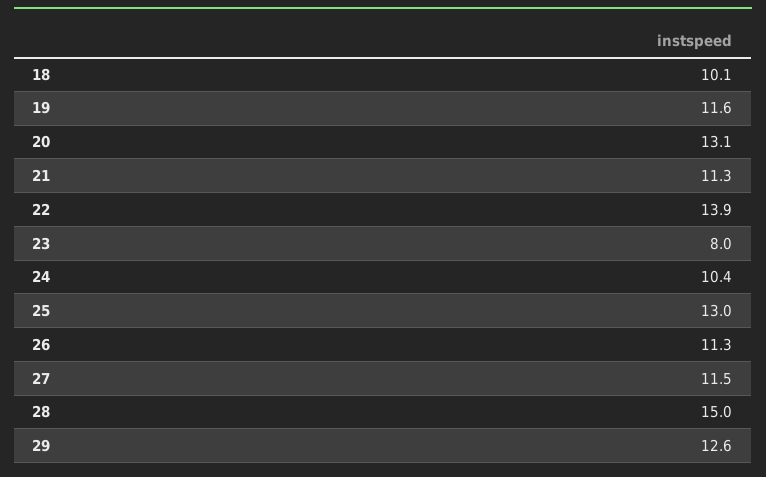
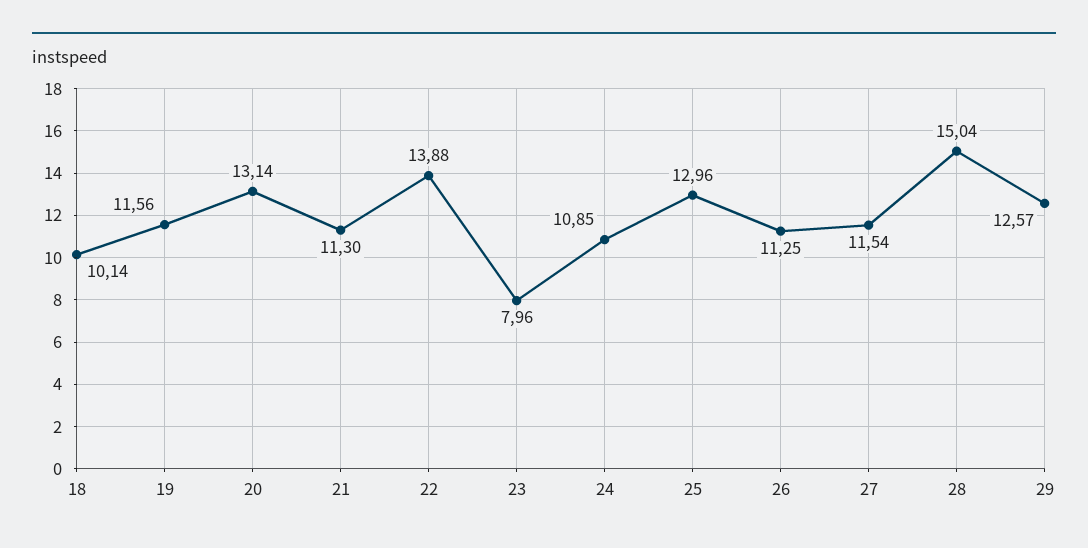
  {
    "18": 10.14,
    "19": 11.56,
    "20": 13.14,
    "21": 11.3,
    "22": 13.88,
    "23": 7.96,
-   "24": 10.4,
+   "24": 10.85,
    "25": 12.96,
    "26": 11.25,
    "27": 11.54,
    "28": 15.04,
    "29": 12.57
  }

